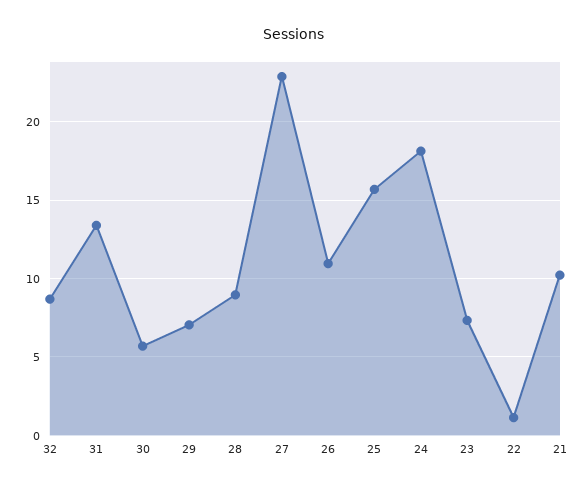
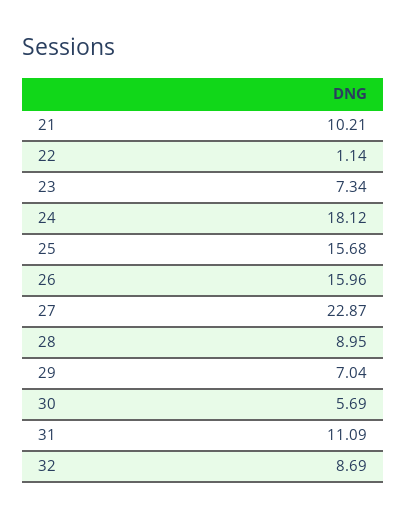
  {
    "32": 8.69,
-   "31": 13.5,
+   "31": 11.09,
    "30": 5.69,
    "29": 7.04,
    "28": 8.95,
    "27": 22.87,
-   "26": 11,
+   "26": 15.96,
    "25": 15.68,
    "24": 18.12,
    "23": 7.34,
    "22": 1.14,
    "21": 10.21
  }

